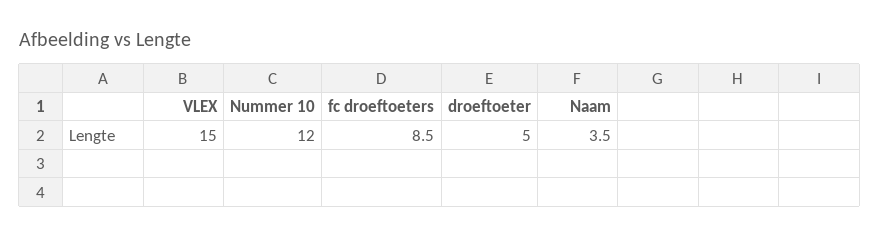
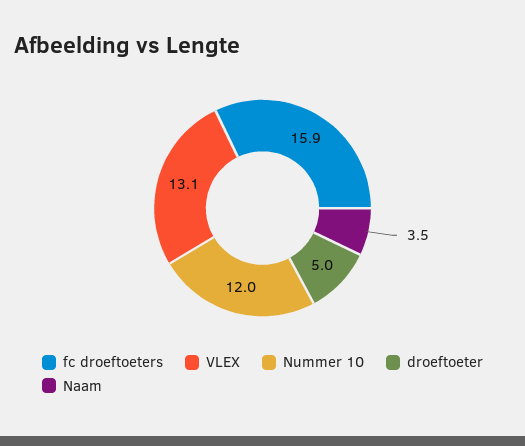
  {
-   "VLEX": 15,
+   "VLEX": 13.1,
    "Nummer 10": 12,
-   "fc droeftoeters": 8.5,
+   "fc droeftoeters": 15.9,
    "droeftoeter": 5,
    "Naam": 3.5
  }

